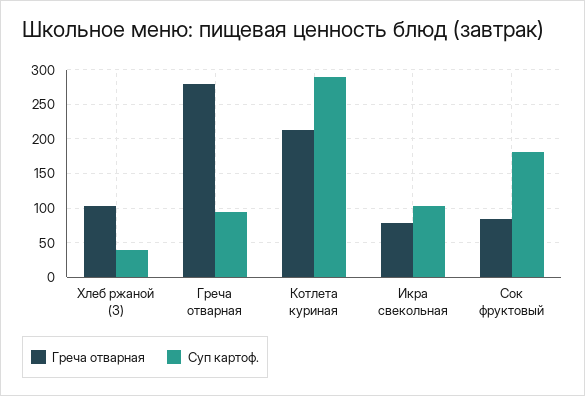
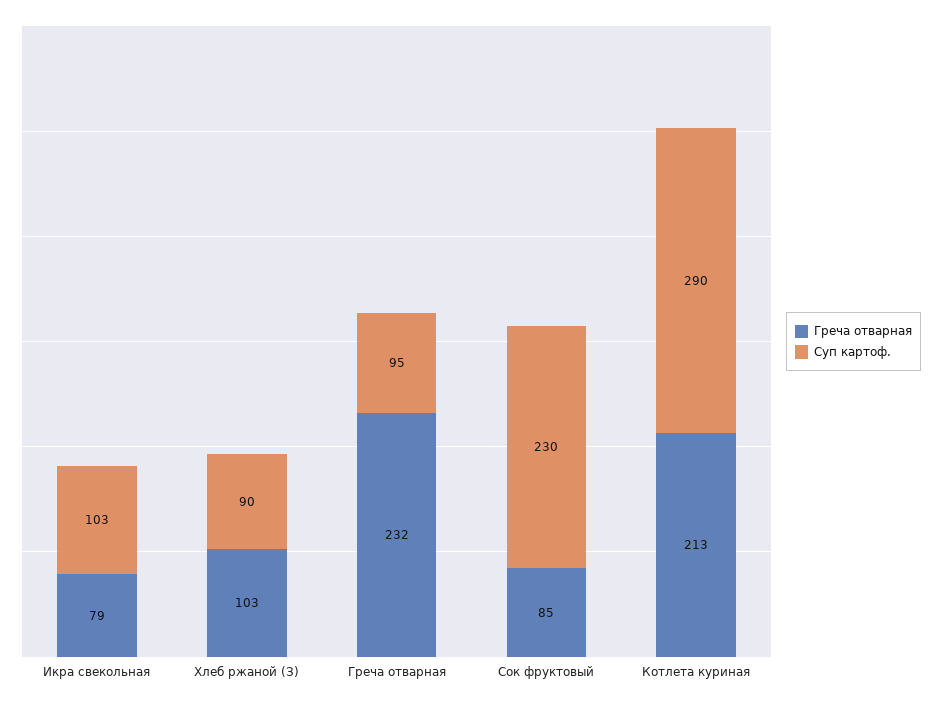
  {
    "Греча отварная": {
      "Хлеб ржаной (З)": 103,
-     "Греча отварная": 280,
+     "Греча отварная": 232,
      "Котлета куриная": 213,
      "Икра свекольная": 79,
      "Сок фруктовый": 85
    },
    "Суп картоф.": {
-     "Хлеб ржаной (З)": 40,
+     "Хлеб ржаной (З)": 90,
      "Греча отварная": 95,
      "Котлета куриная": 290,
      "Икра свекольная": 103,
-     "Сок фруктовый": 180
+     "Сок фруктовый": 230
    }
  }

